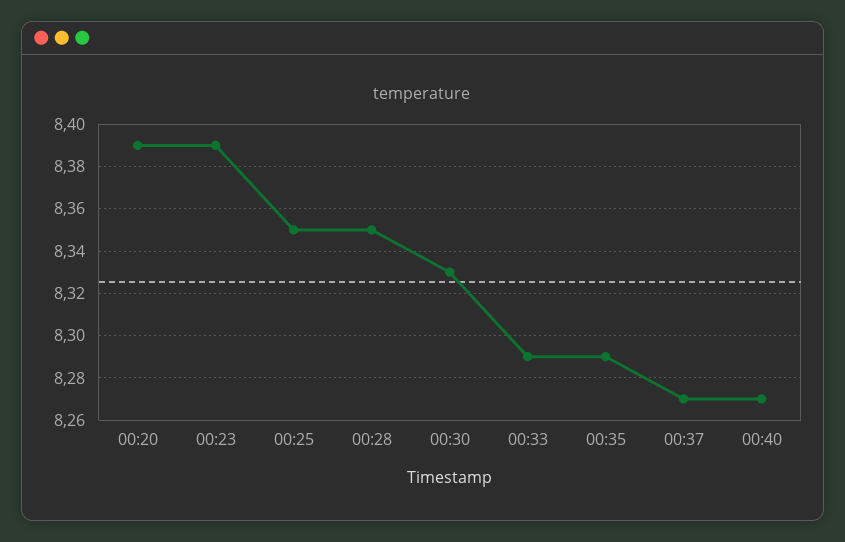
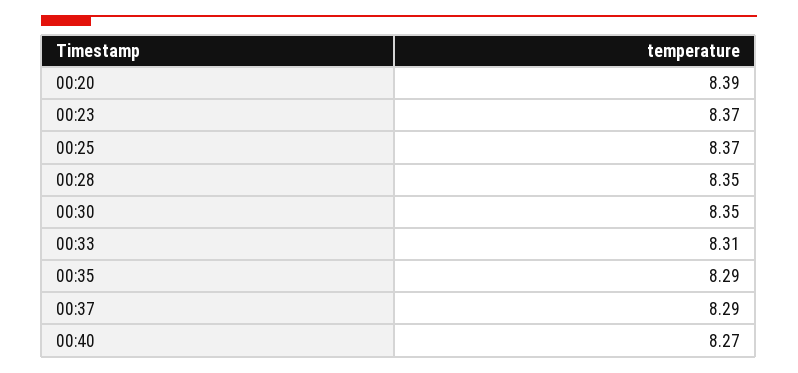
  {
    "00:20": 8.39,
-   "00:23": 8.39,
+   "00:23": 8.37,
-   "00:25": 8.35,
+   "00:25": 8.37,
    "00:28": 8.35,
-   "00:30": 8.33,
+   "00:30": 8.35,
-   "00:33": 8.29,
+   "00:33": 8.31,
    "00:35": 8.29,
-   "00:37": 8.27,
+   "00:37": 8.29,
    "00:40": 8.27
  }

